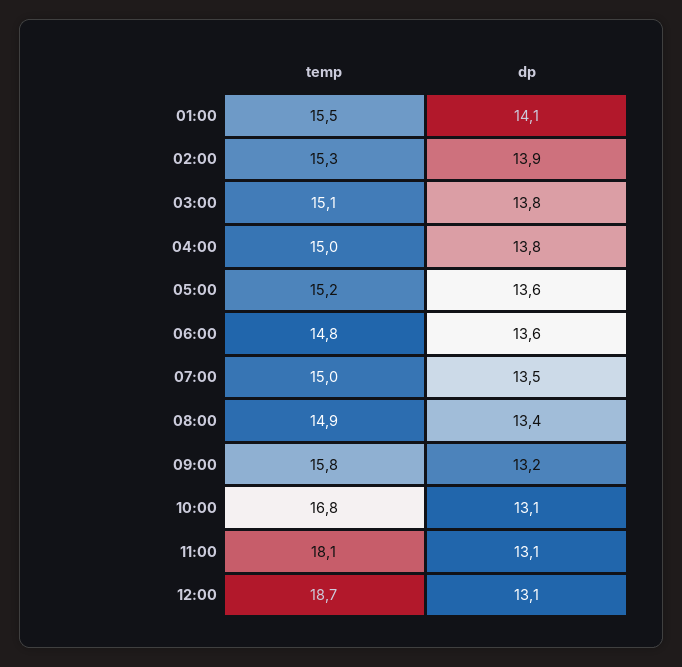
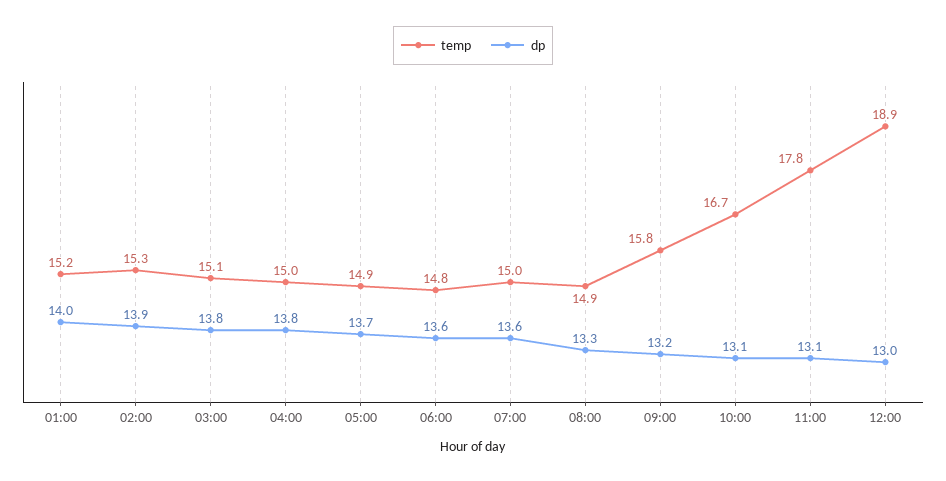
  {
    "temp": {
-     "01:00": 15.5,
+     "01:00": 15.2,
      "02:00": 15.3,
      "03:00": 15.1,
      "04:00": 15,
-     "05:00": 15.2,
+     "05:00": 14.9,
      "06:00": 14.8,
      "07:00": 15,
      "08:00": 14.9,
      "09:00": 15.8,
-     "10:00": 16.8,
+     "10:00": 16.7,
-     "11:00": 18.1,
+     "11:00": 17.8,
-     "12:00": 18.7
+     "12:00": 18.9
    },
    "dp": {
-     "01:00": 14.1,
+     "01:00": 14,
      "02:00": 13.9,
      "03:00": 13.8,
      "04:00": 13.8,
-     "05:00": 13.6,
+     "05:00": 13.7,
      "06:00": 13.6,
-     "07:00": 13.5,
+     "07:00": 13.6,
-     "08:00": 13.4,
+     "08:00": 13.3,
      "09:00": 13.2,
      "10:00": 13.1,
      "11:00": 13.1,
-     "12:00": 13.1
+     "12:00": 13
    }
  }

